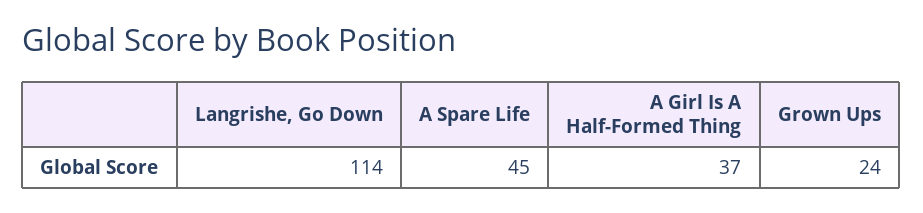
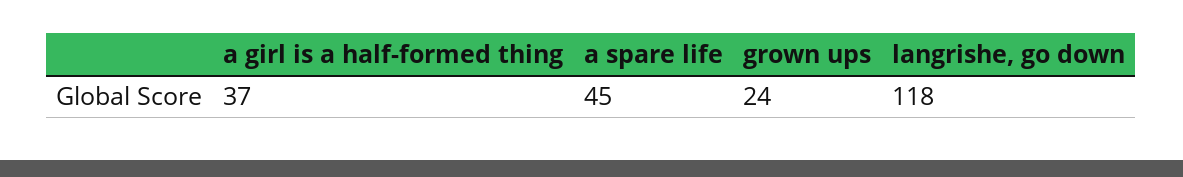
  {
-   "Langrishe, Go Down": 114,
+   "Langrishe, Go Down": 118,
    "A Spare Life": 45,
    "A Girl Is A Half-Formed Thing": 37,
    "Grown Ups": 24
  }

